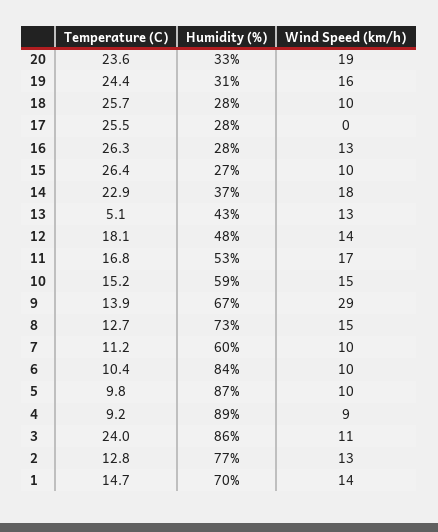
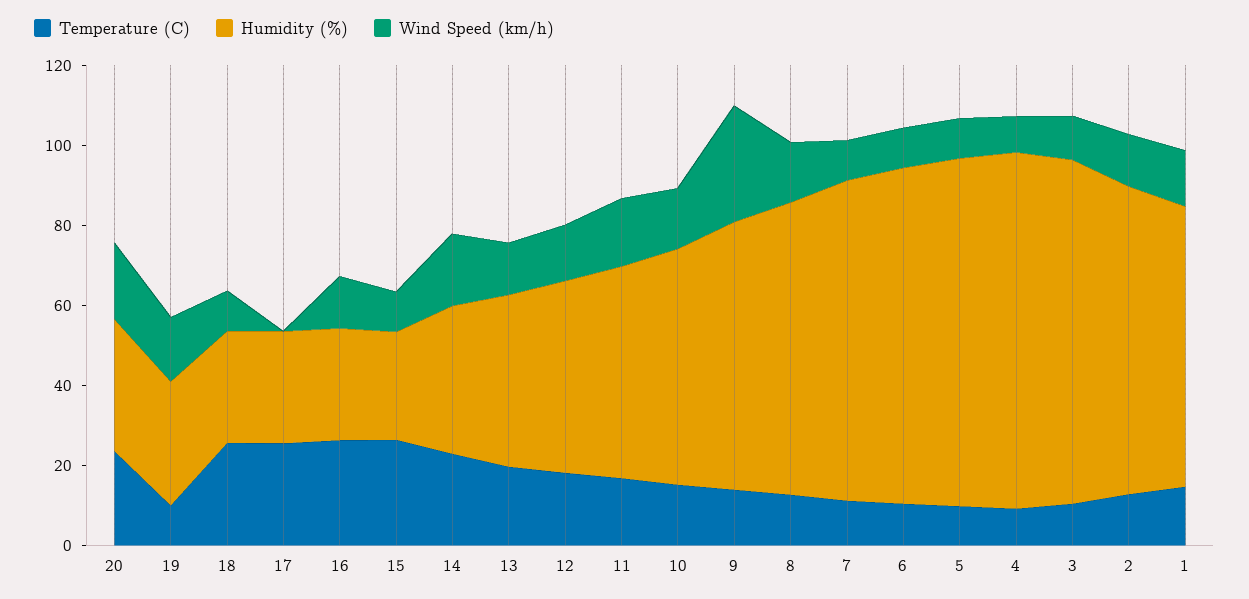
  {
    "Temperature (C)": {
      "20": 23.6,
-     "19": 24.4,
+     "19": 10,
      "18": 25.7,
      "17": 25.5,
      "16": 26.3,
      "15": 26.4,
      "14": 22.9,
-     "13": 5.1,
+     "13": 20,
      "12": 18.1,
      "11": 16.8,
      "10": 15.2,
      "9": 13.9,
      "8": 12.7,
      "7": 11.2,
      "6": 10.4,
      "5": 9.8,
      "4": 9.2,
-     "3": 24,
+     "3": 10,
      "2": 12.8,
      "1": 14.7
    },
    "Humidity (%)": {
      "20": 33,
      "19": 31,
      "18": 28,
      "17": 28,
      "16": 28,
      "15": 27,
      "14": 37,
      "13": 43,
      "12": 48,
      "11": 53,
      "10": 59,
      "9": 67,
      "8": 73,
-     "7": 60,
+     "7": 80,
      "6": 84,
      "5": 87,
      "4": 89,
      "3": 86,
      "2": 77,
      "1": 70
    },
    "Wind Speed (km/h)": {
      "20": 19,
      "19": 16,
      "18": 10,
      "17": 0,
      "16": 13,
      "15": 10,
      "14": 18,
      "13": 13,
      "12": 14,
      "11": 17,
      "10": 15,
      "9": 29,
      "8": 15,
      "7": 10,
      "6": 10,
      "5": 10,
      "4": 9,
      "3": 11,
      "2": 13,
      "1": 14
    }
  }

